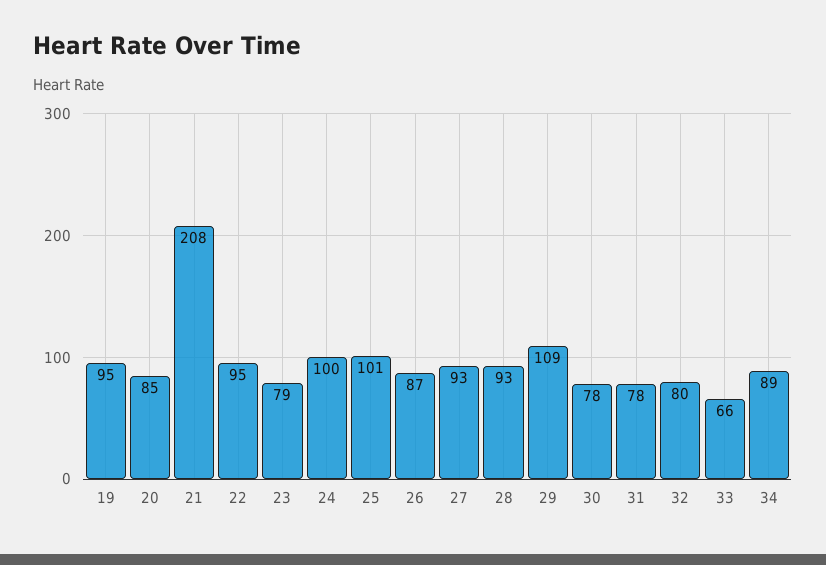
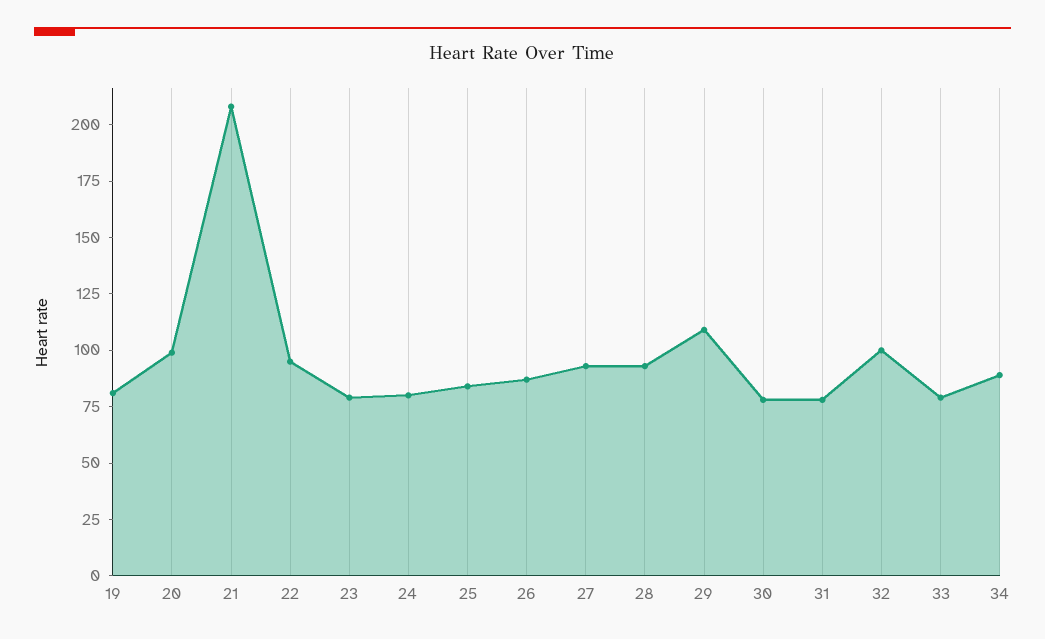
  {
-   "19": 95,
+   "19": 80,
-   "20": 85,
+   "20": 100,
    "21": 208,
    "22": 95,
    "23": 79,
-   "24": 100,
+   "24": 80,
-   "25": 101,
+   "25": 85,
    "26": 87,
    "27": 93,
    "28": 93,
    "29": 109,
    "30": 78,
    "31": 78,
-   "32": 80,
+   "32": 100,
-   "33": 66,
+   "33": 80,
    "34": 89
  }

